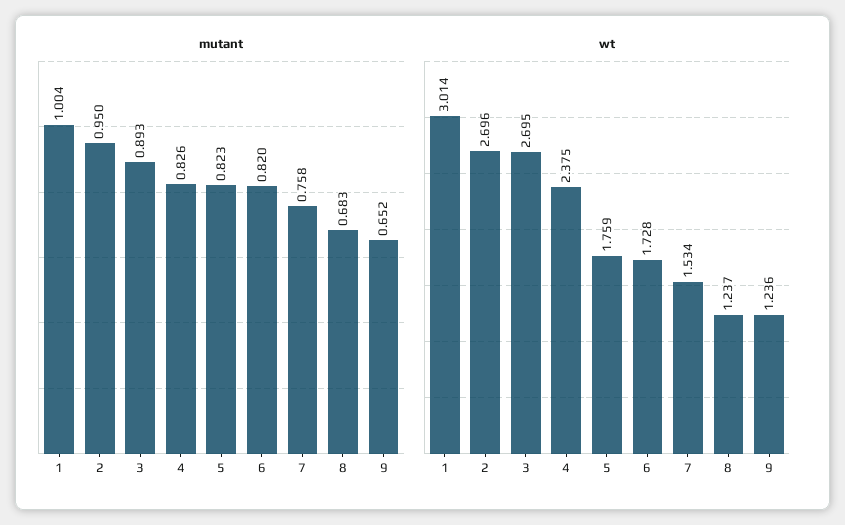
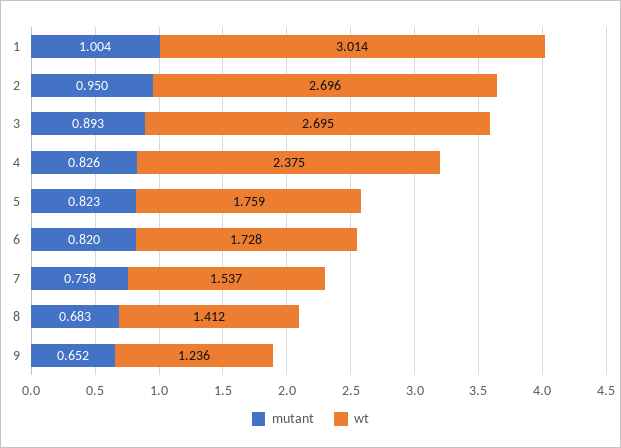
  {
    "mutant": {
      "1": 1.004,
      "2": 0.95,
      "3": 0.893,
      "4": 0.826,
      "5": 0.823,
      "6": 0.82,
      "7": 0.758,
      "8": 0.683,
      "9": 0.652
    },
    "wt": {
      "1": 3.014,
      "2": 2.696,
      "3": 2.695,
      "4": 2.375,
      "5": 1.759,
      "6": 1.728,
-     "7": 1.534,
+     "7": 1.537,
-     "8": 1.237,
+     "8": 1.412,
      "9": 1.236
    }
  }

